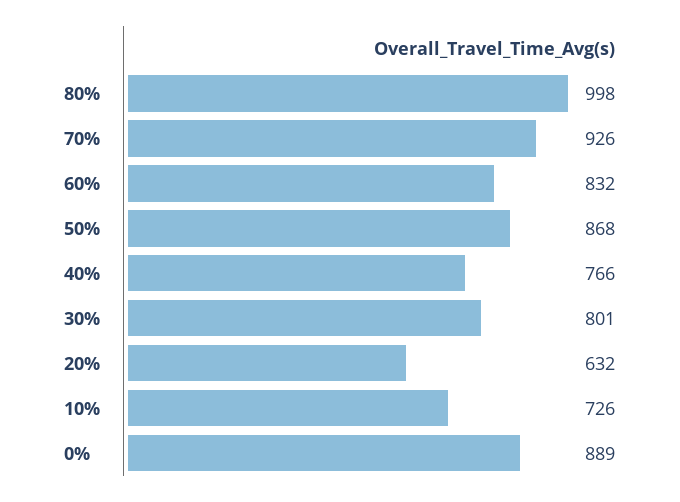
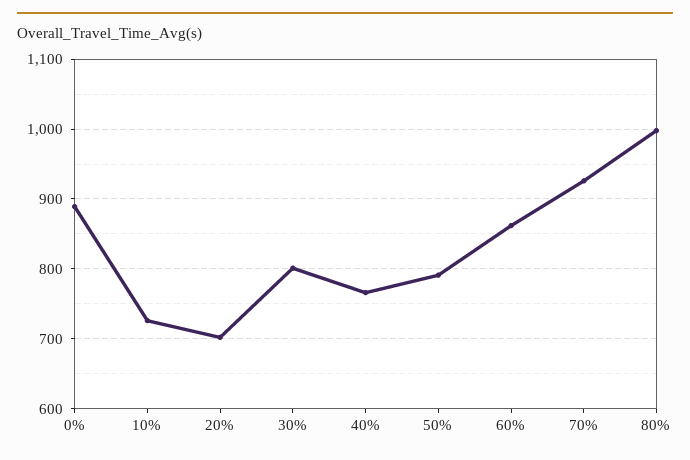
  {
    "80%": 998,
    "70%": 926,
-   "60%": 832,
+   "60%": 860,
-   "50%": 868,
+   "50%": 790,
    "40%": 766,
    "30%": 801,
-   "20%": 632,
+   "20%": 700,
    "10%": 726,
    "0%": 889
  }

